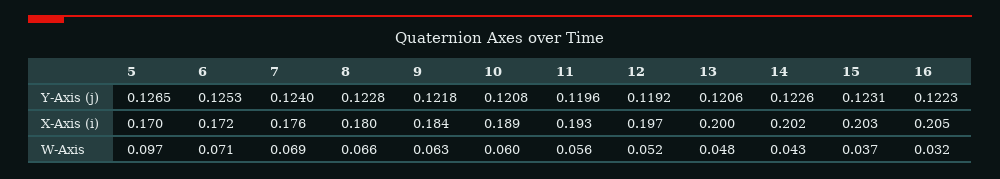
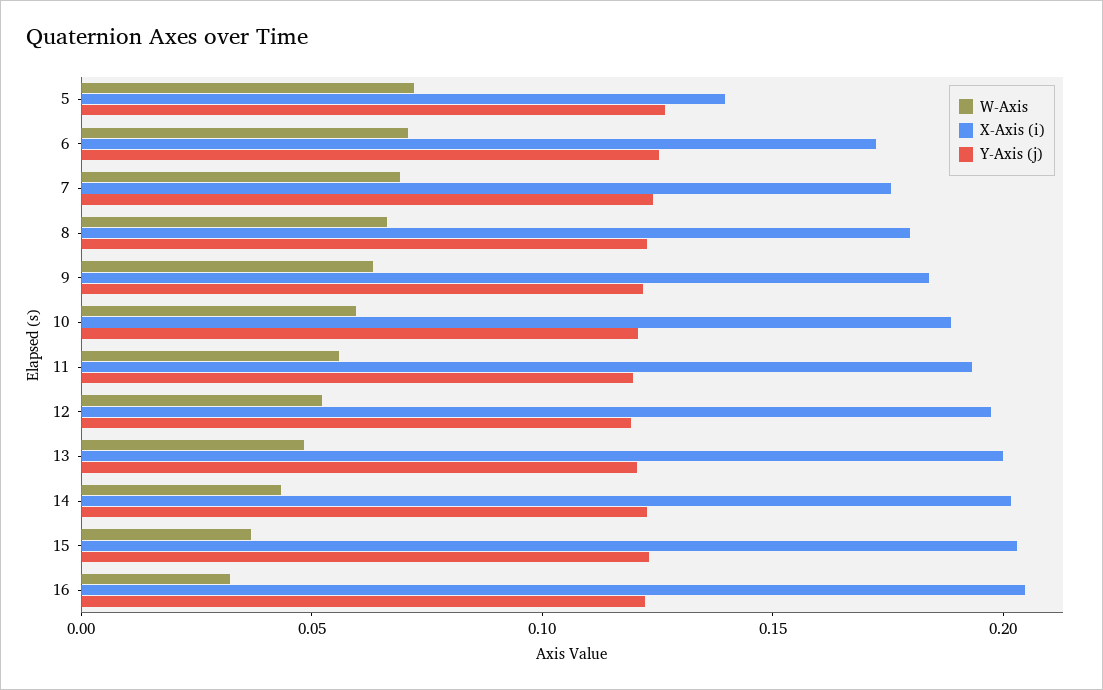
  {
    "Y-Axis (j)": {
      "5": 0.1265,
      "6": 0.1253,
      "7": 0.124,
      "8": 0.1228,
      "9": 0.1218,
      "10": 0.1208,
      "11": 0.1196,
      "12": 0.1192,
      "13": 0.1206,
      "14": 0.1226,
      "15": 0.1231,
      "16": 0.1223
    },
    "X-Axis (i)": {
-     "5": 0.17,
+     "5": 0.14,
      "6": 0.172,
      "7": 0.176,
      "8": 0.18,
      "9": 0.184,
      "10": 0.189,
      "11": 0.193,
      "12": 0.197,
      "13": 0.2,
      "14": 0.202,
      "15": 0.203,
      "16": 0.205
    },
    "W-Axis": {
-     "5": 0.097,
+     "5": 0.07,
      "6": 0.071,
      "7": 0.069,
      "8": 0.066,
      "9": 0.063,
      "10": 0.06,
      "11": 0.056,
      "12": 0.052,
      "13": 0.048,
      "14": 0.043,
      "15": 0.037,
      "16": 0.032
    }
  }

